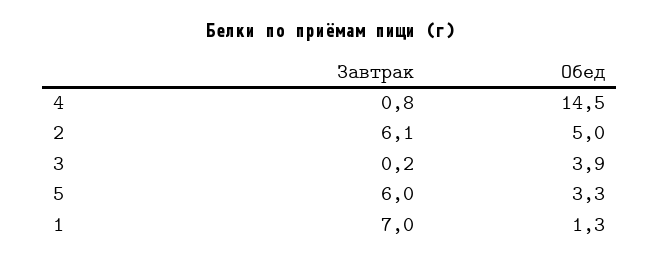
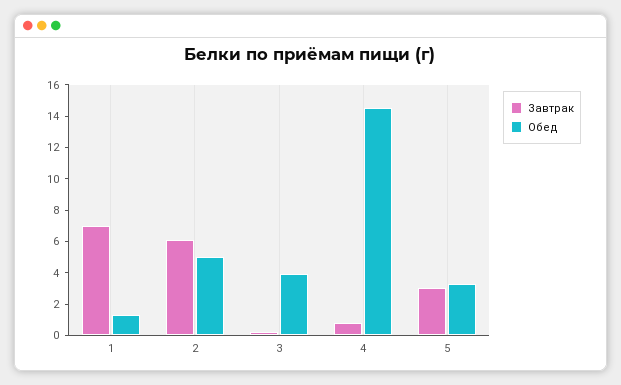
  {
    "Завтрак": {
      "4": 0.8,
      "2": 6.1,
      "3": 0.2,
-     "5": 6,
+     "5": 3,
      "1": 7
    },
    "Обед": {
      "4": 14.5,
      "2": 5,
      "3": 3.9,
      "5": 3.3,
      "1": 1.3
    }
  }

